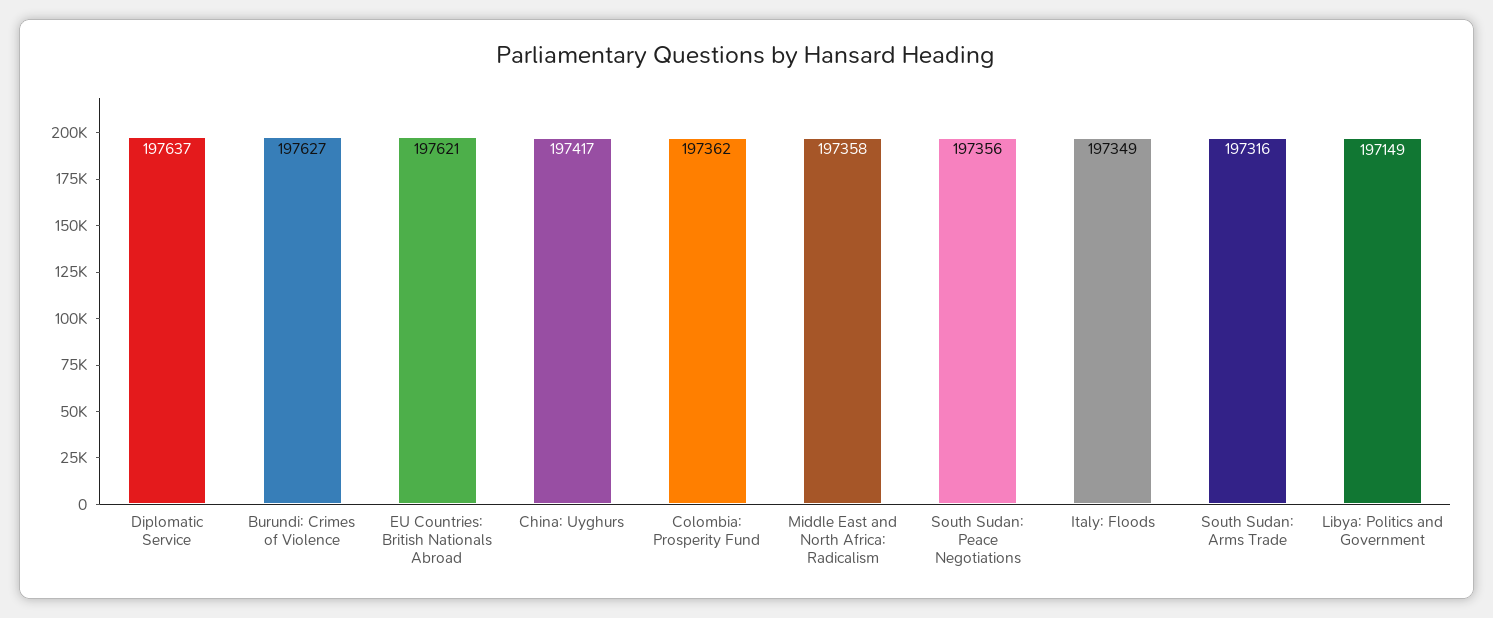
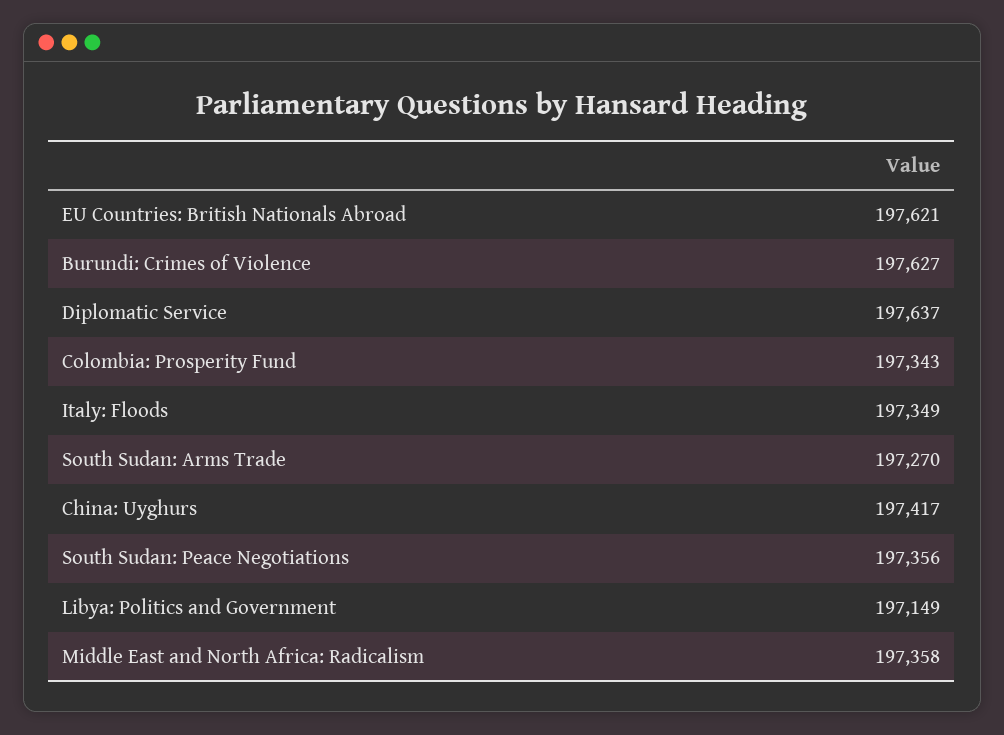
  {
    "Diplomatic Service": 197637,
    "Burundi: Crimes of Violence": 197627,
    "EU Countries: British Nationals Abroad": 197621,
    "China: Uyghurs": 197417,
-   "Colombia: Prosperity Fund": 197362,
+   "Colombia: Prosperity Fund": 197343,
    "Middle East and North Africa: Radicalism": 197358,
    "South Sudan: Peace Negotiations": 197356,
    "Italy: Floods": 197349,
-   "South Sudan: Arms Trade": 197316,
+   "South Sudan: Arms Trade": 197270,
    "Libya: Politics and Government": 197149
  }

